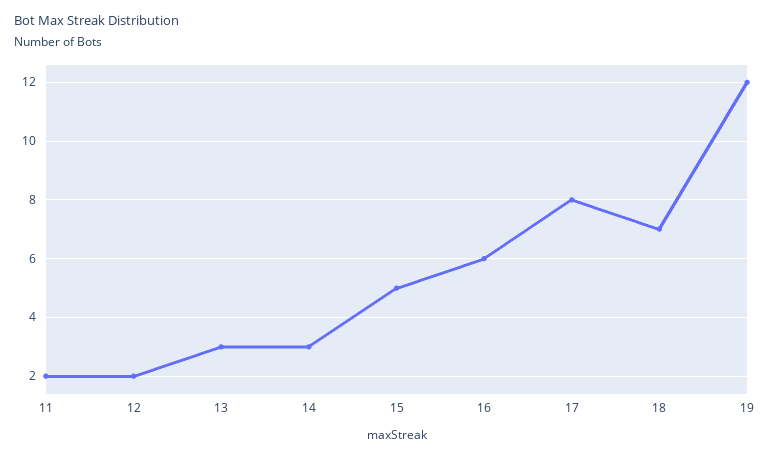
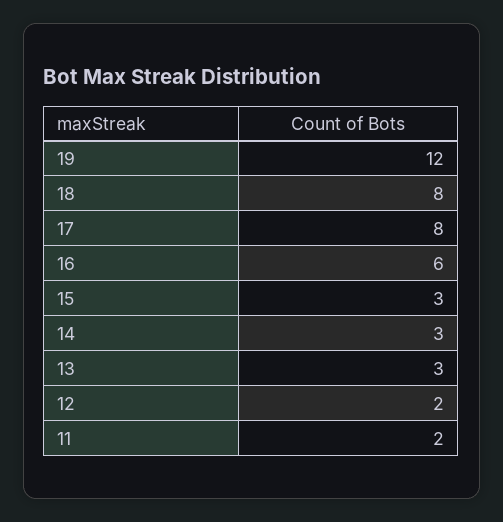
  {
    "11": 2,
    "12": 2,
    "13": 3,
    "14": 3,
-   "15": 5,
+   "15": 3,
    "16": 6,
    "17": 8,
-   "18": 7,
+   "18": 8,
    "19": 12
  }

